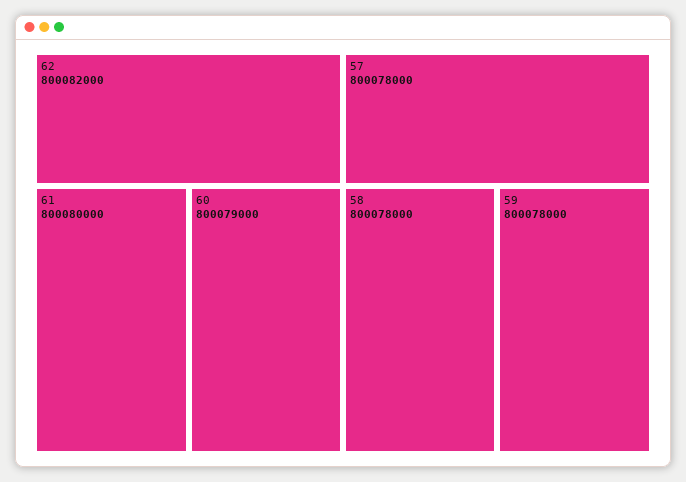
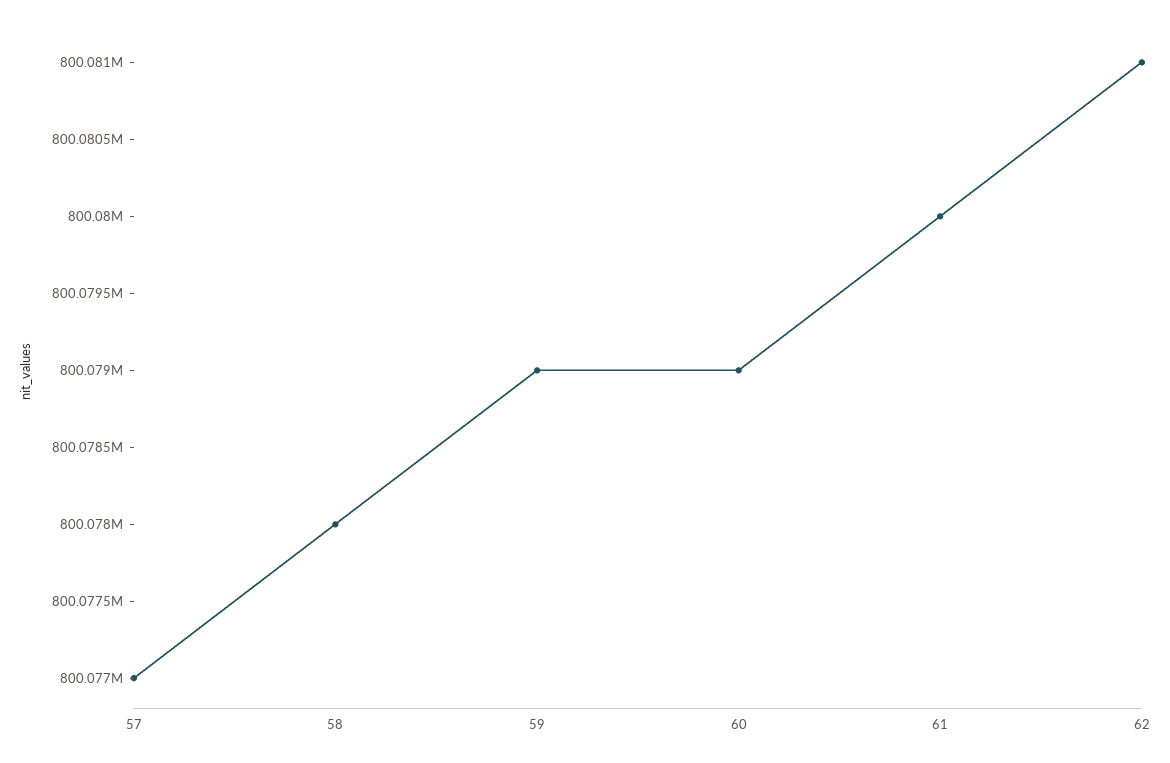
  {
-   "62": 800082000,
+   "62": 800081000,
    "61": 800080000,
    "60": 800079000,
-   "57": 800078000,
+   "57": 800077000,
    "58": 800078000,
-   "59": 800078000
+   "59": 800079000
  }

